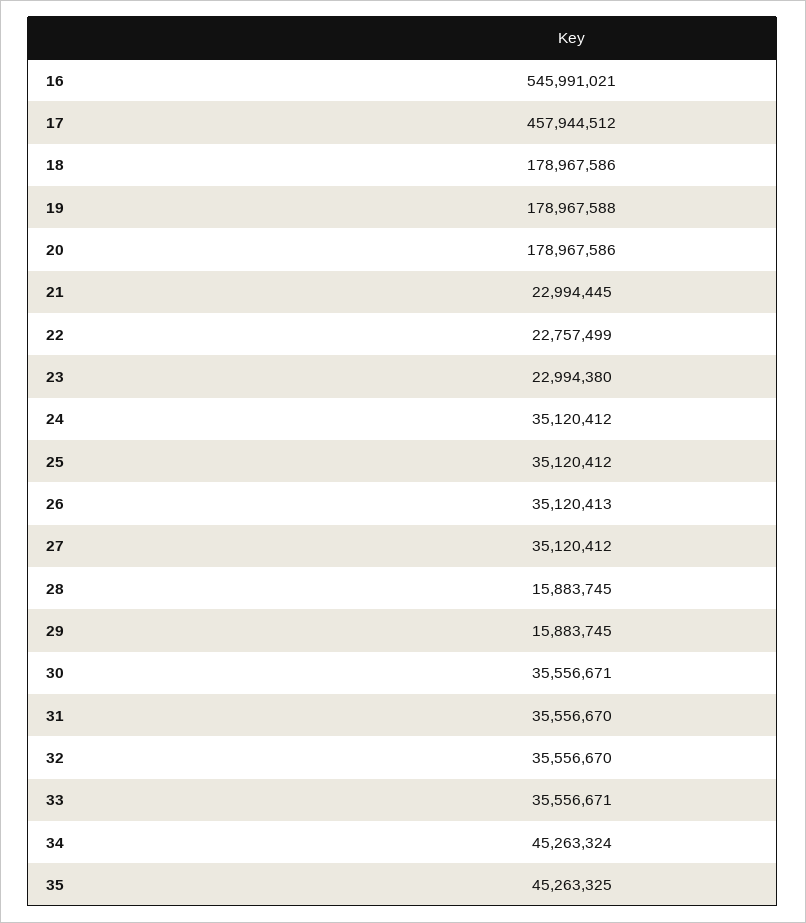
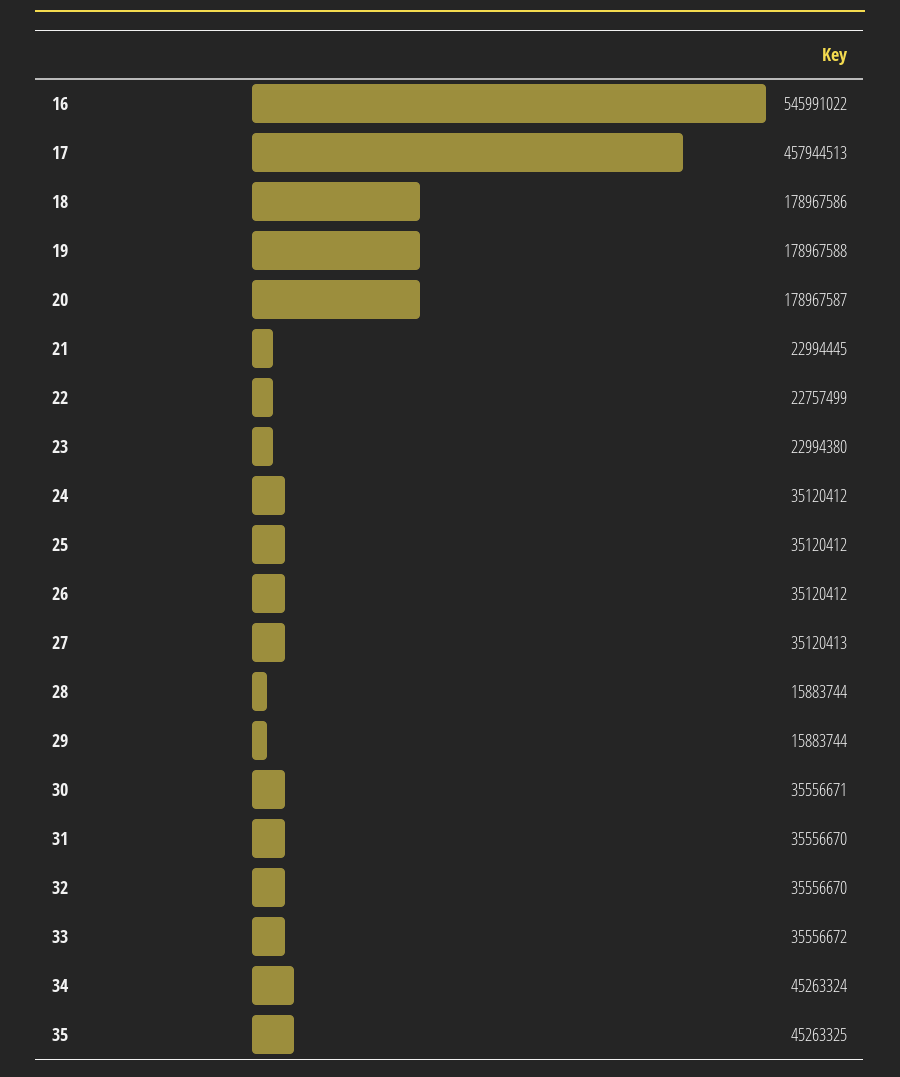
  {
-   "16": 545991021,
+   "16": 545991022,
-   "17": 457944512,
+   "17": 457944513,
    "18": 178967586,
    "19": 178967588,
-   "20": 178967586,
+   "20": 178967587,
    "21": 22994445,
    "22": 22757499,
    "23": 22994380,
    "24": 35120412,
    "25": 35120412,
-   "26": 35120413,
+   "26": 35120412,
-   "27": 35120412,
+   "27": 35120413,
-   "28": 15883745,
+   "28": 15883744,
-   "29": 15883745,
+   "29": 15883744,
    "30": 35556671,
    "31": 35556670,
    "32": 35556670,
-   "33": 35556671,
+   "33": 35556672,
    "34": 45263324,
    "35": 45263325
  }

